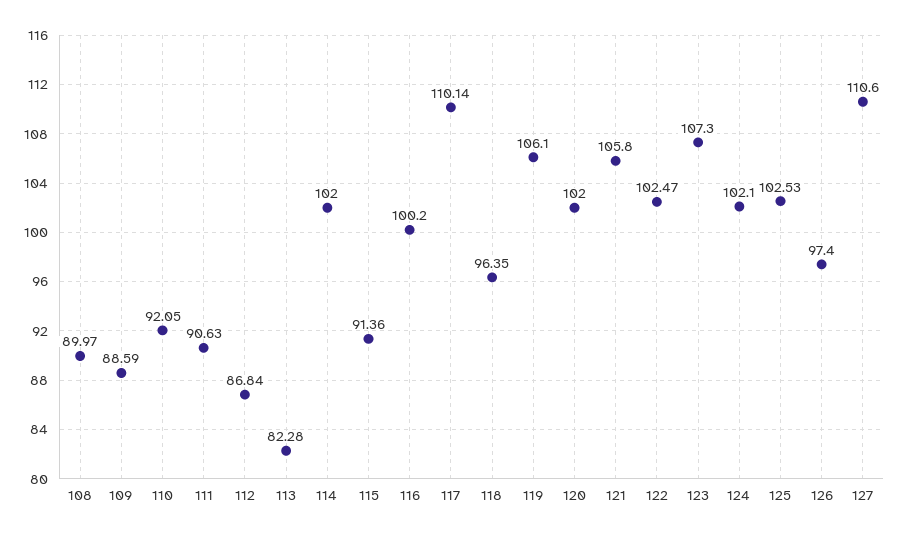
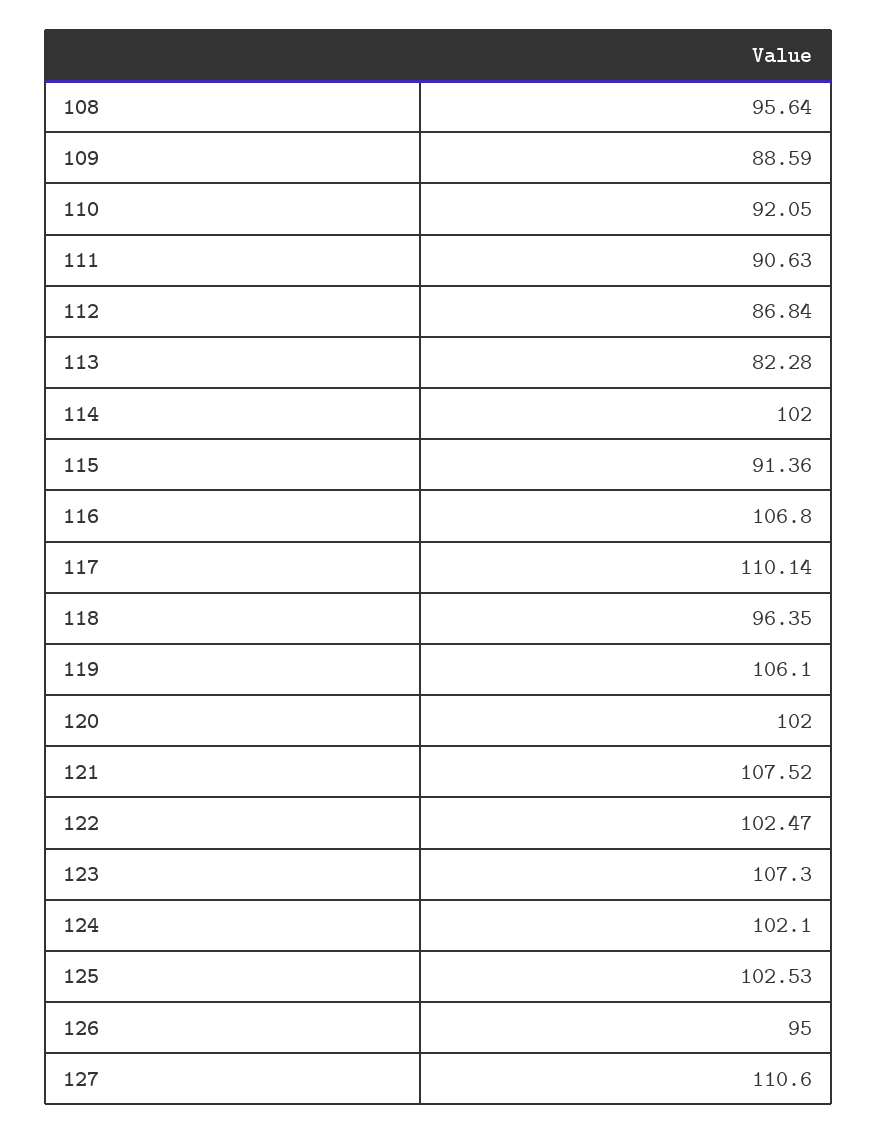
  {
-   "108": 89.97,
+   "108": 95.64,
    "109": 88.59,
    "110": 92.05,
    "111": 90.63,
    "112": 86.84,
    "113": 82.28,
    "114": 102,
    "115": 91.36,
-   "116": 100.2,
+   "116": 106.8,
    "117": 110.14,
    "118": 96.35,
    "119": 106.1,
    "120": 102,
-   "121": 105.8,
+   "121": 107.52,
    "122": 102.47,
    "123": 107.3,
    "124": 102.1,
    "125": 102.53,
-   "126": 97.4,
+   "126": 95,
    "127": 110.6
  }

